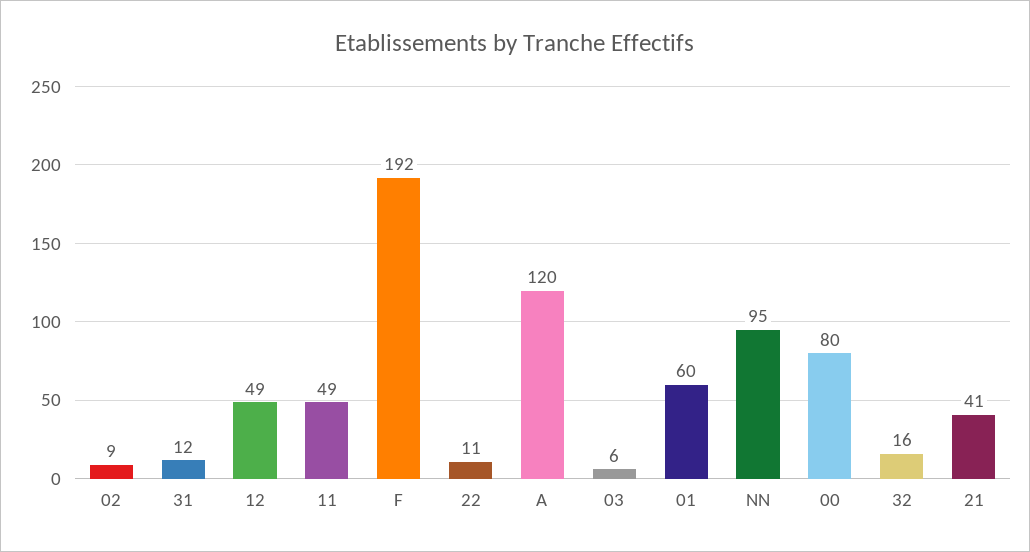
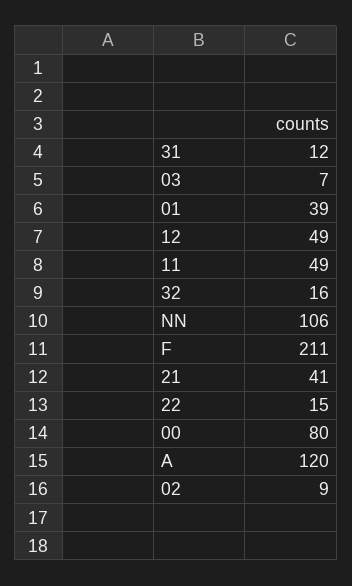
  {
    "02": 9,
    "31": 12,
    "12": 49,
    "11": 49,
-   "F": 192,
+   "F": 211,
-   "22": 11,
+   "22": 15,
    "A": 120,
-   "03": 6,
+   "03": 7,
-   "01": 60,
+   "01": 39,
-   "NN": 95,
+   "NN": 106,
    "00": 80,
    "32": 16,
    "21": 41
  }

